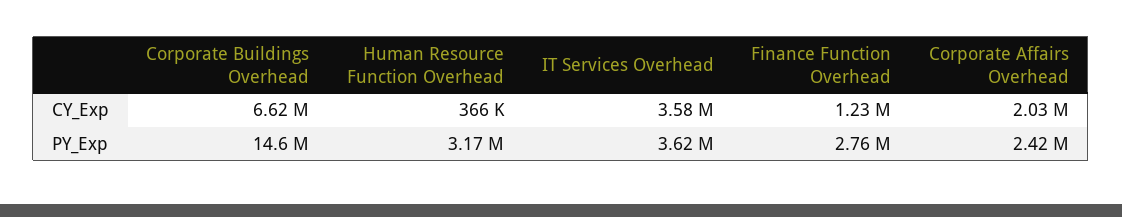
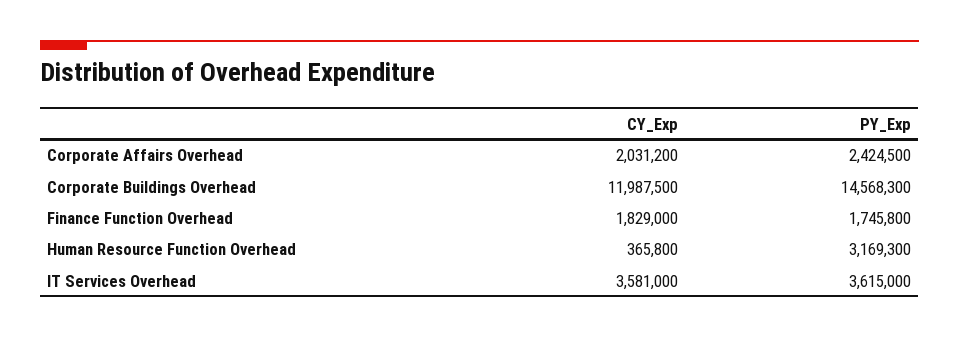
  {
    "Corporate Buildings Overhead": {
-     "CY_Exp": 6620000,
+     "CY_Exp": 11987500,
      "PY_Exp": 14568300
    },
    "Human Resource Function Overhead": {
      "CY_Exp": 365800,
      "PY_Exp": 3169300
    },
    "IT Services Overhead": {
      "CY_Exp": 3581000,
      "PY_Exp": 3615000
    },
    "Finance Function Overhead": {
-     "CY_Exp": 1230000,
+     "CY_Exp": 1829000,
-     "PY_Exp": 2760000
+     "PY_Exp": 1745800
    },
    "Corporate Affairs Overhead": {
      "CY_Exp": 2031200,
      "PY_Exp": 2424500
    }
  }

